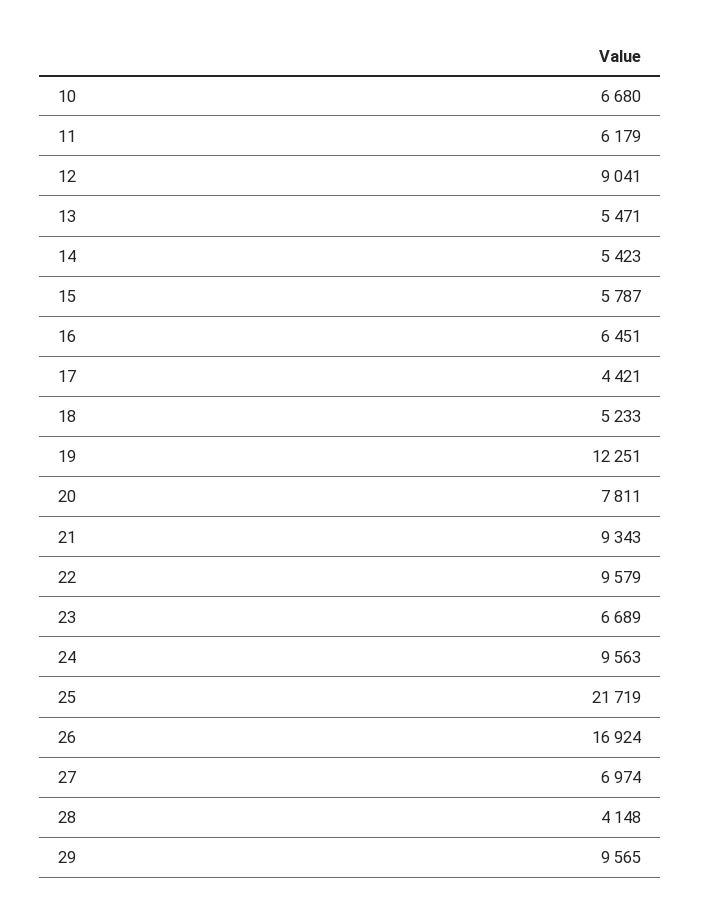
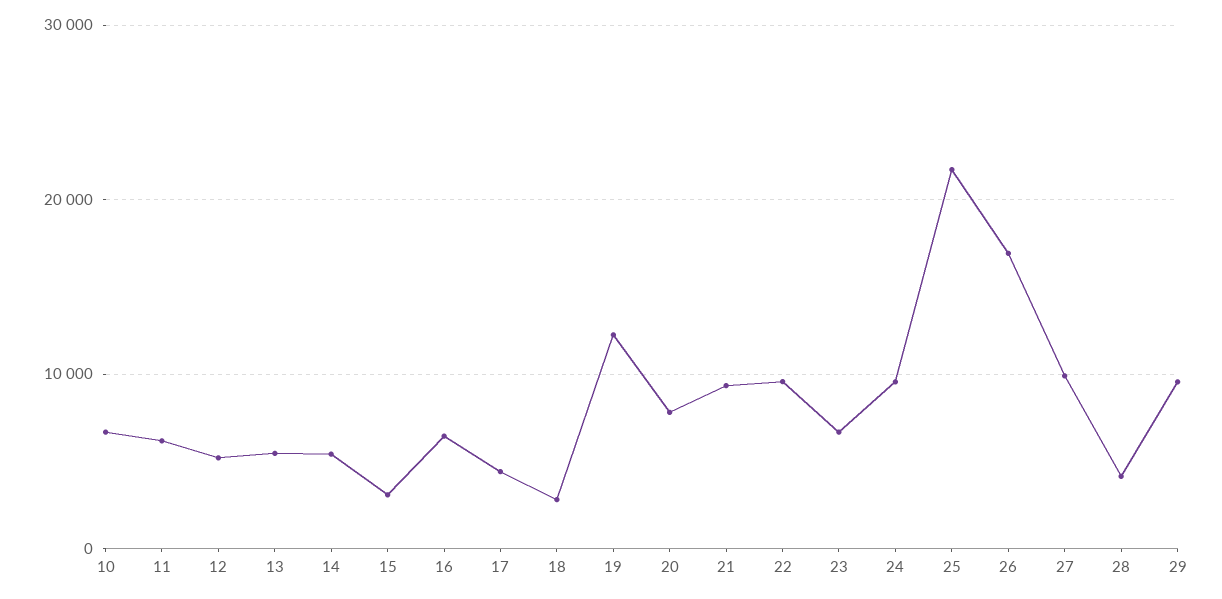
  {
    "10": 6680,
    "11": 6179,
-   "12": 9041,
+   "12": 5000,
    "13": 5471,
    "14": 5423,
-   "15": 5787,
+   "15": 3000,
    "16": 6451,
    "17": 4421,
-   "18": 5233,
+   "18": 3000,
    "19": 12251,
    "20": 7811,
    "21": 9343,
    "22": 9579,
    "23": 6689,
    "24": 9563,
    "25": 21719,
    "26": 16924,
-   "27": 6974,
+   "27": 10000,
    "28": 4148,
    "29": 9565
  }

